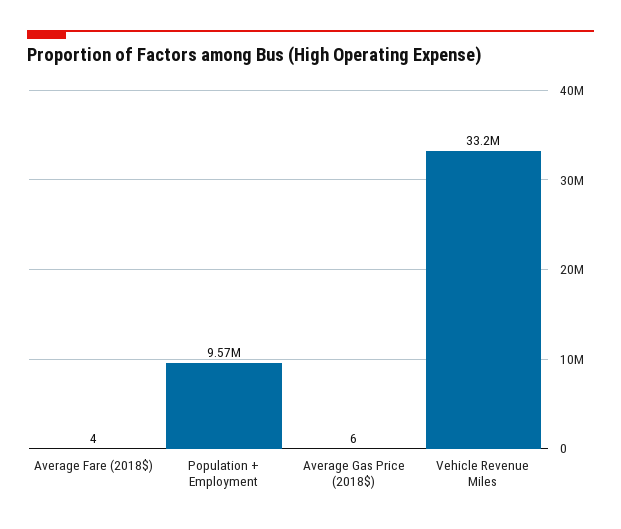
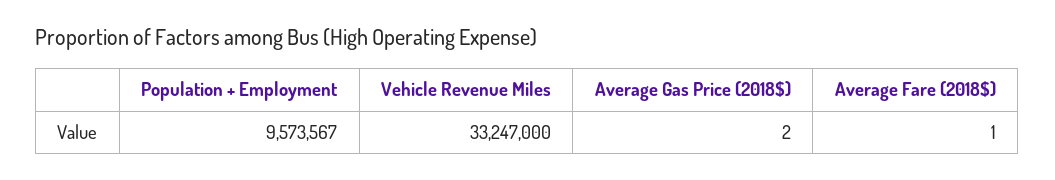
  {
-   "Average Fare (2018$)": 4,
+   "Average Fare (2018$)": 1,
    "Population + Employment": 9573567,
-   "Average Gas Price (2018$)": 6,
+   "Average Gas Price (2018$)": 2,
    "Vehicle Revenue Miles": 33247000
  }

